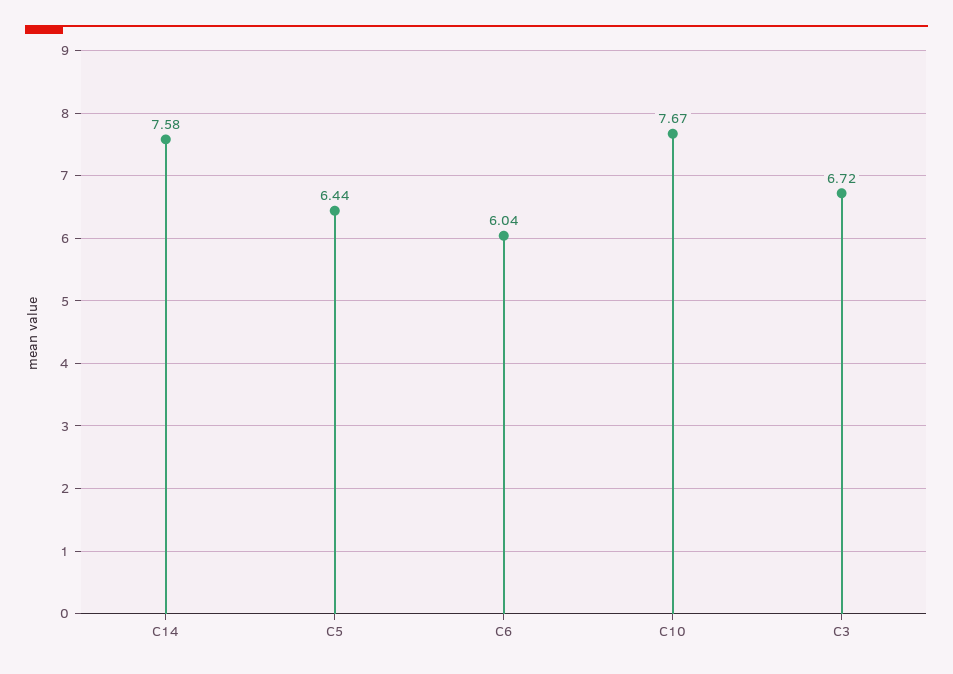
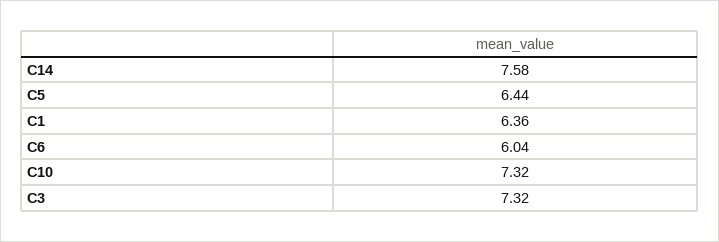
  {
    "C14": 7.58,
    "C5": 6.44,
    "C6": 6.04,
-   "C10": 7.67,
+   "C10": 7.32,
-   "C3": 6.72
+   "C3": 7.32,
+   "C1": 6.36
  }

